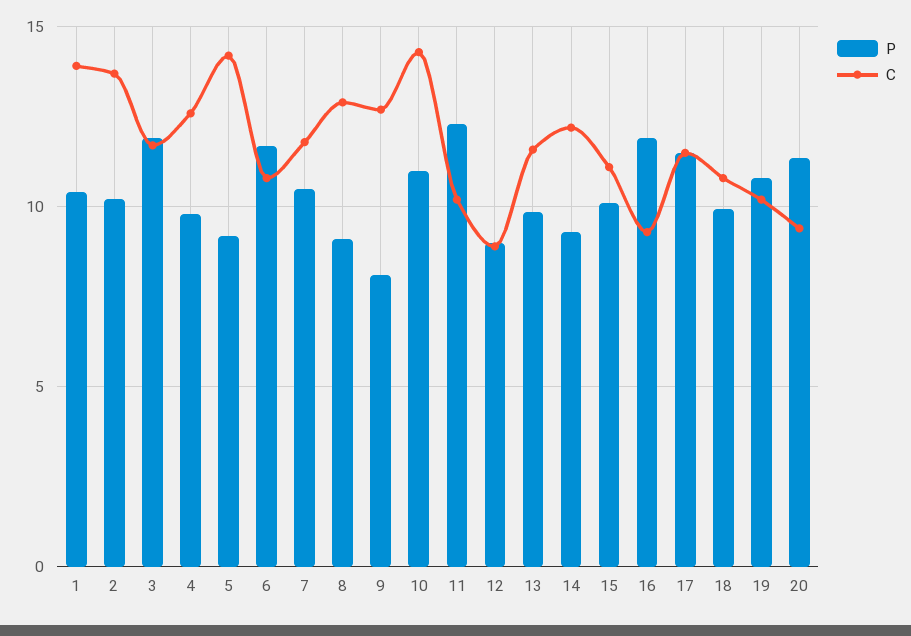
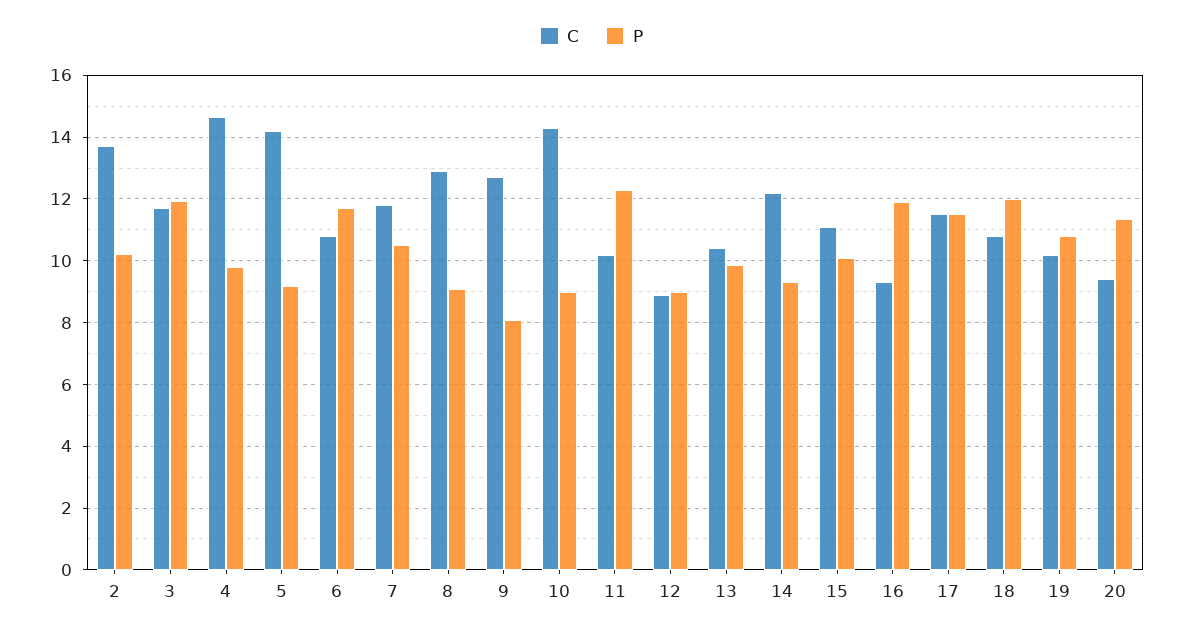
  {
    "P": {
-     "1": 10.5,
      "2": 10.2,
      "3": 12,
      "4": 9.8,
      "5": 9.2,
      "6": 11.8,
      "7": 10.6,
      "8": 9.2,
      "9": 8.2,
-     "10": 11,
+     "10": 9,
      "11": 12.4,
      "12": 9,
      "13": 9.8,
      "14": 9.4,
      "15": 10.2,
      "16": 12,
      "17": 11.6,
-     "18": 10,
+     "18": 12,
      "19": 10.8,
      "20": 11.4
    },
    "C": {
-     "1": 14,
      "2": 13.8,
      "3": 11.8,
-     "4": 12.5,
+     "4": 14.6,
      "5": 14.2,
      "6": 10.8,
      "7": 11.8,
      "8": 13,
      "9": 12.8,
      "10": 14.4,
      "11": 10.2,
      "12": 9,
-     "13": 11.5,
+     "13": 10.4,
      "14": 12.2,
      "15": 11.2,
      "16": 9.4,
      "17": 11.6,
      "18": 10.8,
      "19": 10.2,
      "20": 9.4
    }
  }

